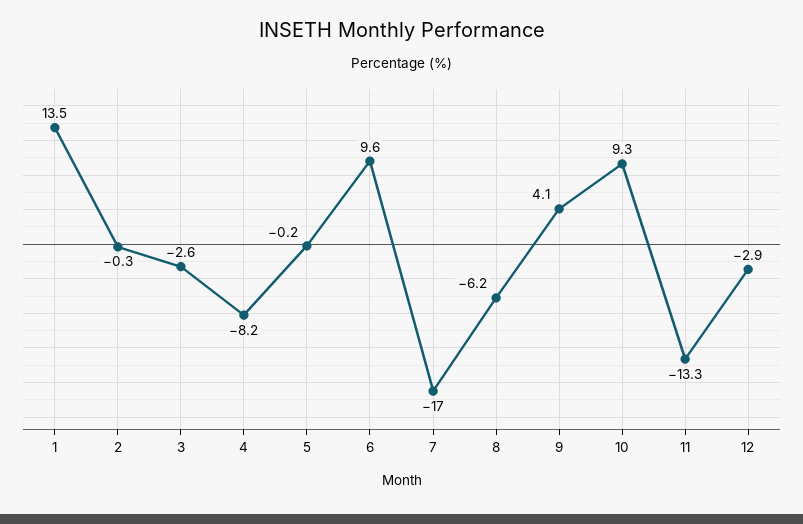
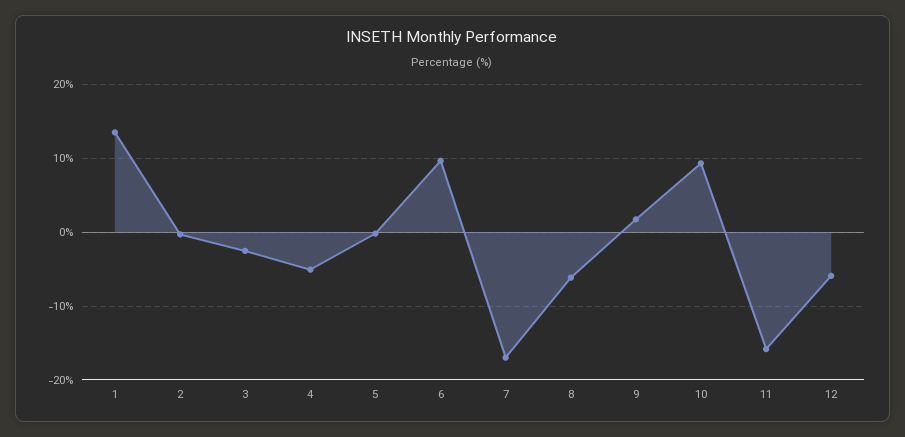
  {
    "1": 13.5,
    "2": -0.3,
    "3": -2.6,
-   "4": -8.2,
+   "4": -5,
    "5": -0.2,
    "6": 9.6,
    "7": -17,
    "8": -6.2,
-   "9": 4.1,
+   "9": 2,
    "10": 9.3,
-   "11": -13.3,
+   "11": -16,
-   "12": -2.9
+   "12": -6
  }

